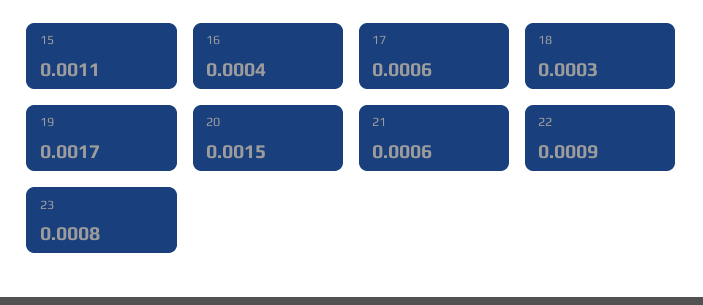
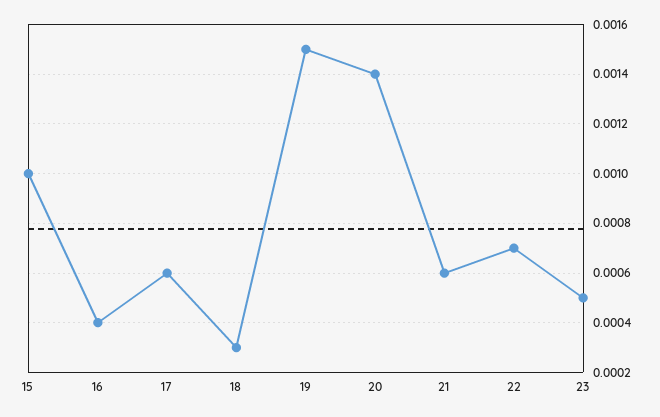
  {
-   "15": 0.0011,
+   "15": 0.001,
    "16": 0.0004,
    "17": 0.0006,
    "18": 0.0003,
-   "19": 0.0017,
+   "19": 0.0015,
-   "20": 0.0015,
+   "20": 0.0014,
    "21": 0.0006,
-   "22": 0.0009,
+   "22": 0.0007,
-   "23": 0.0008
+   "23": 0.0005
  }

